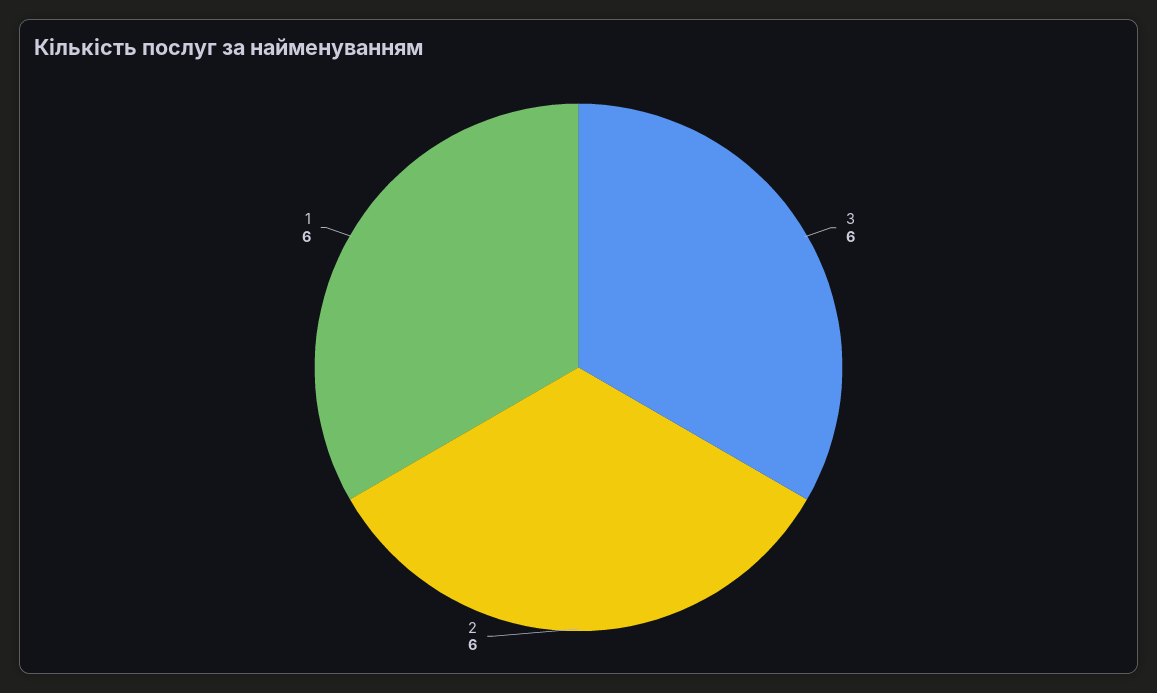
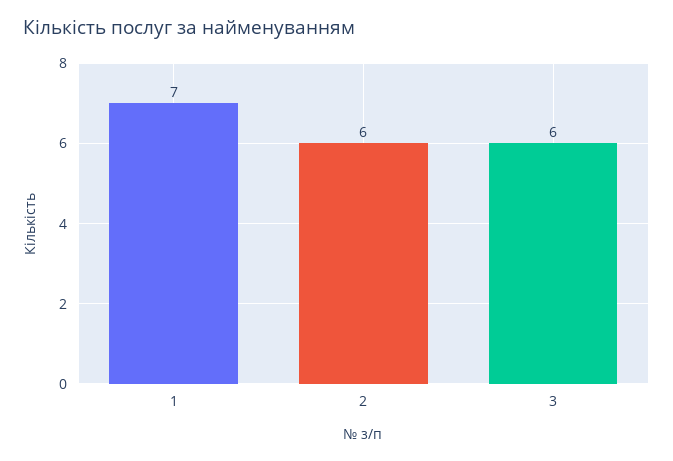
  {
    "3": 6,
    "2": 6,
-   "1": 6
+   "1": 7
  }

